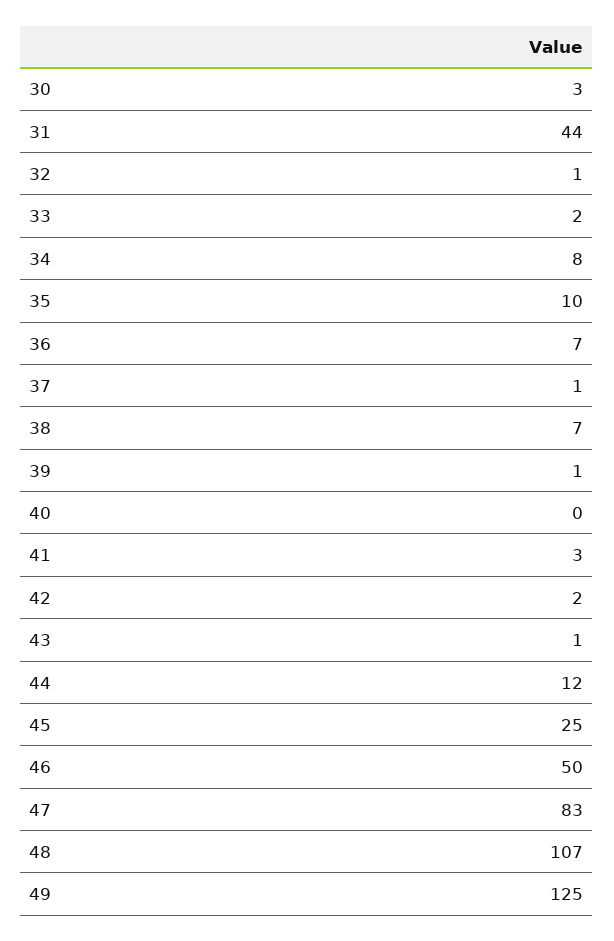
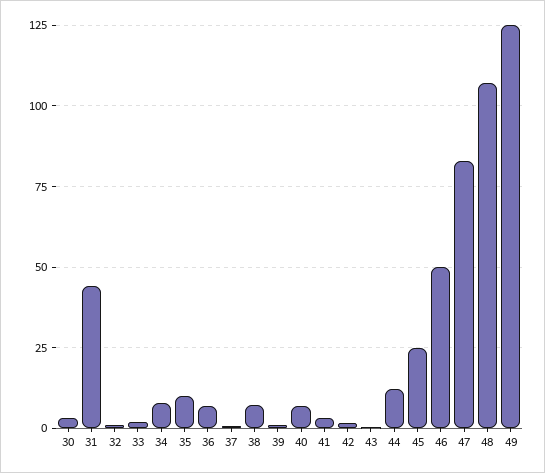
  {
    "30": 3,
    "31": 44,
    "32": 1,
    "33": 2,
    "34": 8,
    "35": 10,
    "36": 7,
    "37": 1,
    "38": 7,
    "39": 1,
-   "40": 0,
+   "40": 7.5,
    "41": 3,
    "42": 2,
    "43": 1,
    "44": 12,
    "45": 25,
    "46": 50,
    "47": 83,
    "48": 107,
    "49": 125
  }

